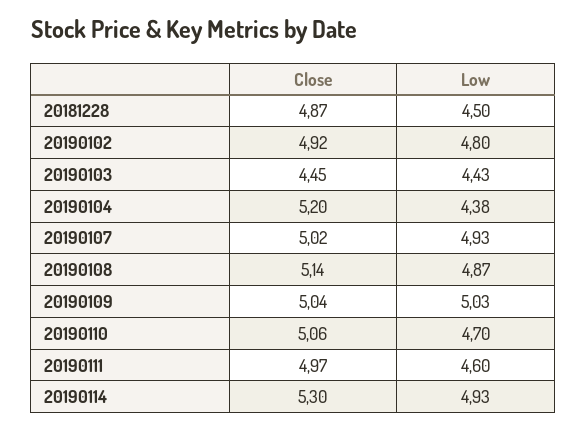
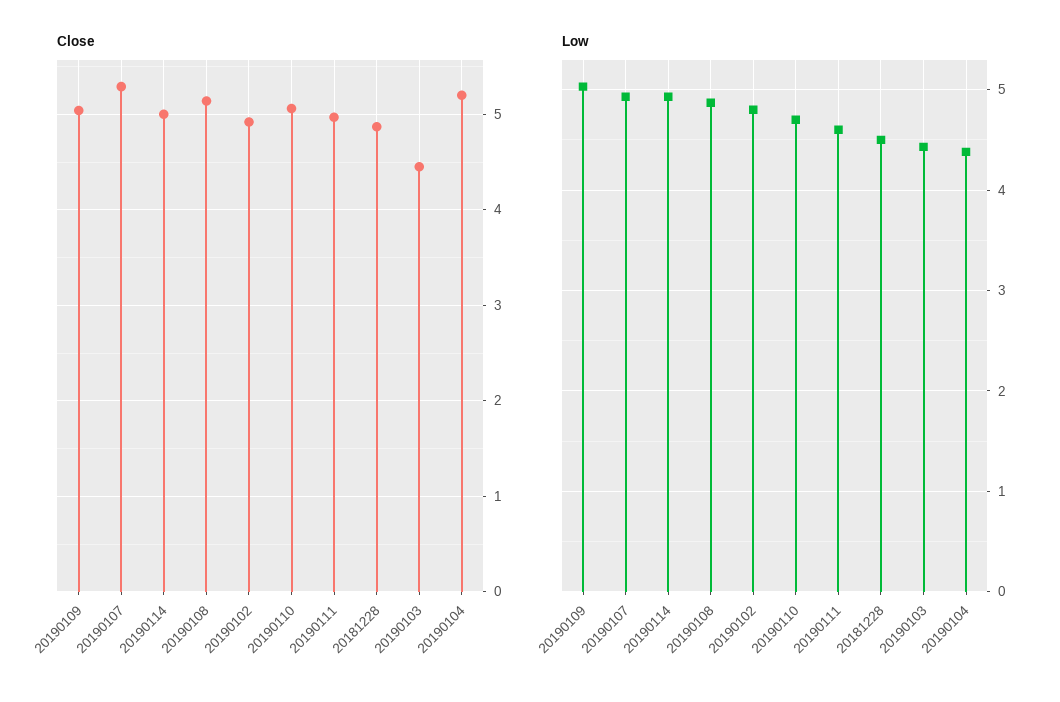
  {
    "Close": {
      "20181228": 4.87,
      "20190102": 4.92,
      "20190103": 4.45,
      "20190104": 5.2,
-     "20190107": 5.02,
+     "20190107": 5.3,
      "20190108": 5.14,
      "20190109": 5.04,
      "20190110": 5.06,
      "20190111": 4.97,
-     "20190114": 5.3
+     "20190114": 5
    },
    "Low": {
      "20181228": 4.5,
      "20190102": 4.8,
      "20190103": 4.43,
      "20190104": 4.38,
      "20190107": 4.93,
      "20190108": 4.87,
      "20190109": 5.03,
      "20190110": 4.7,
      "20190111": 4.6,
      "20190114": 4.93
    }
  }

